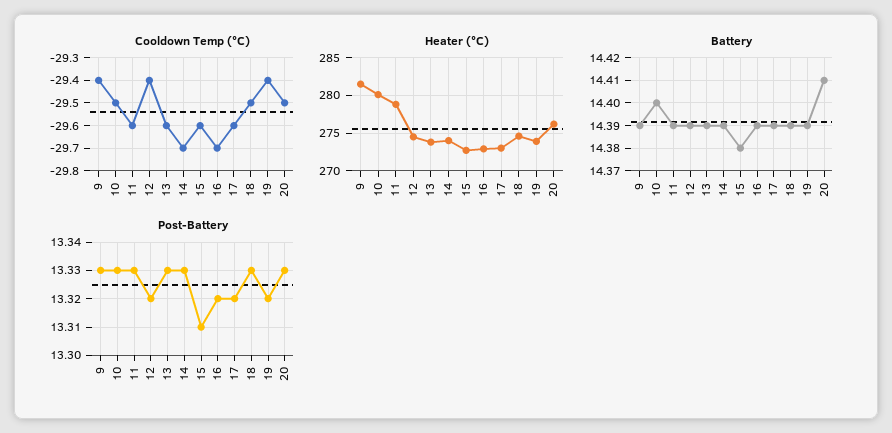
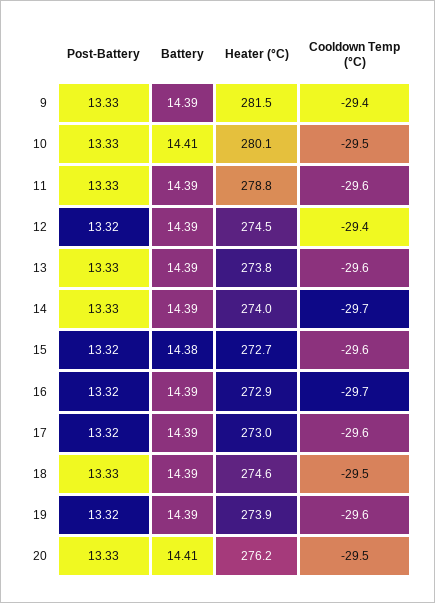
  {
    "Cooldown Temp (°C)": {
      "9": -29.4,
      "10": -29.5,
      "11": -29.6,
      "12": -29.4,
      "13": -29.6,
      "14": -29.7,
      "15": -29.6,
      "16": -29.7,
      "17": -29.6,
      "18": -29.5,
-     "19": -29.4,
+     "19": -29.6,
      "20": -29.5
    },
    "Heater (°C)": {
      "9": 281.5,
      "10": 280.1,
      "11": 278.8,
      "12": 274.5,
      "13": 273.8,
      "14": 274,
      "15": 272.7,
      "16": 272.9,
      "17": 273,
      "18": 274.6,
      "19": 273.9,
      "20": 276.2
    },
    "Battery": {
      "9": 14.39,
-     "10": 14.4,
+     "10": 14.41,
      "11": 14.39,
      "12": 14.39,
      "13": 14.39,
      "14": 14.39,
      "15": 14.38,
      "16": 14.39,
      "17": 14.39,
      "18": 14.39,
      "19": 14.39,
      "20": 14.41
    },
    "Post-Battery": {
      "9": 13.33,
      "10": 13.33,
      "11": 13.33,
      "12": 13.32,
      "13": 13.33,
      "14": 13.33,
-     "15": 13.31,
+     "15": 13.32,
      "16": 13.32,
      "17": 13.32,
      "18": 13.33,
      "19": 13.32,
      "20": 13.33
    }
  }

